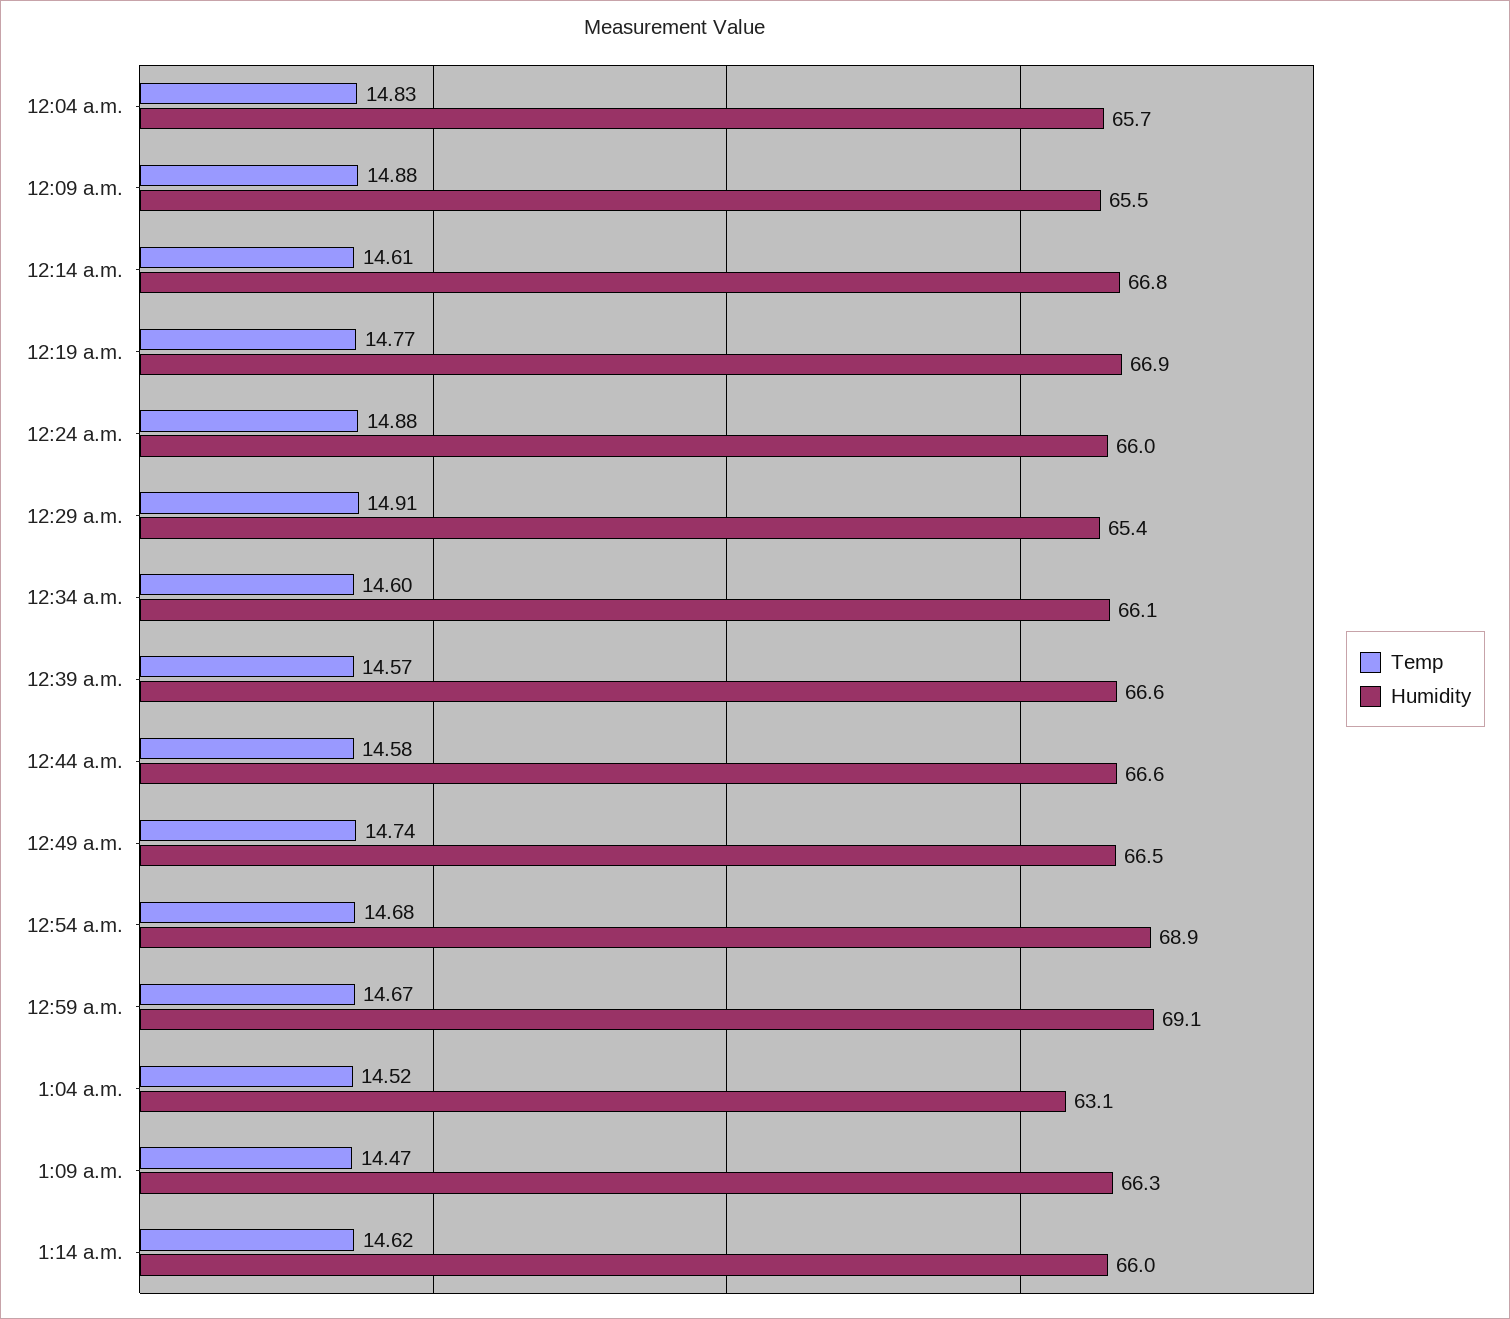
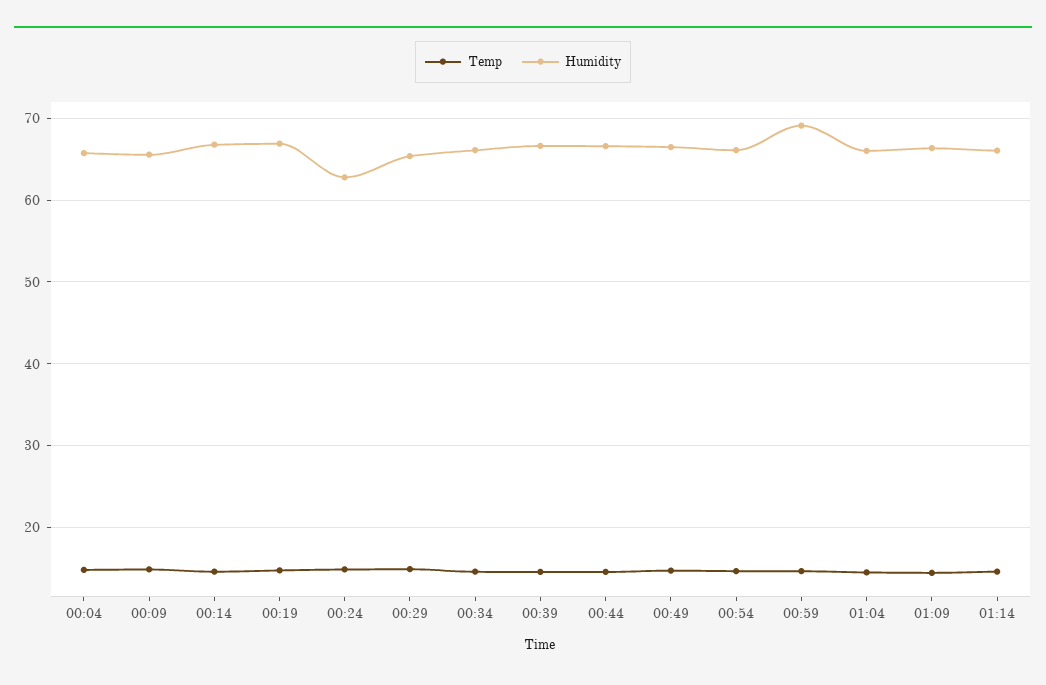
  {
    "Temp": {
      "12:04 a.m.": 14.83,
      "12:09 a.m.": 14.88,
      "12:14 a.m.": 14.61,
      "12:19 a.m.": 14.77,
      "12:24 a.m.": 14.88,
      "12:29 a.m.": 14.91,
      "12:34 a.m.": 14.6,
      "12:39 a.m.": 14.57,
      "12:44 a.m.": 14.58,
      "12:49 a.m.": 14.74,
      "12:54 a.m.": 14.68,
      "12:59 a.m.": 14.67,
      "1:04 a.m.": 14.52,
      "1:09 a.m.": 14.47,
      "1:14 a.m.": 14.62
    },
    "Humidity": {
      "12:04 a.m.": 65.7,
      "12:09 a.m.": 65.5,
      "12:14 a.m.": 66.8,
      "12:19 a.m.": 66.9,
-     "12:24 a.m.": 66,
+     "12:24 a.m.": 63,
      "12:29 a.m.": 65.4,
      "12:34 a.m.": 66.1,
      "12:39 a.m.": 66.6,
      "12:44 a.m.": 66.6,
      "12:49 a.m.": 66.5,
-     "12:54 a.m.": 68.9,
+     "12:54 a.m.": 66,
      "12:59 a.m.": 69.1,
-     "1:04 a.m.": 63.1,
+     "1:04 a.m.": 66,
      "1:09 a.m.": 66.3,
      "1:14 a.m.": 66
    }
  }

